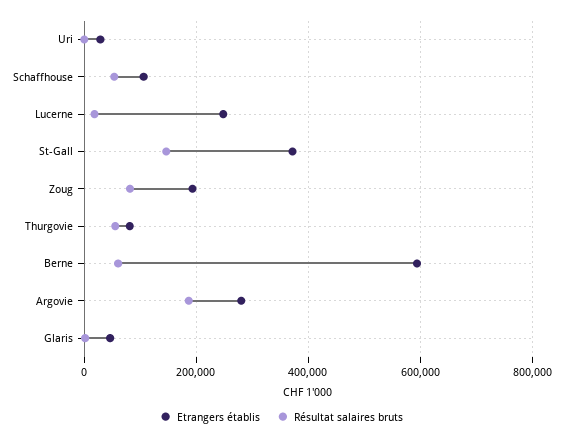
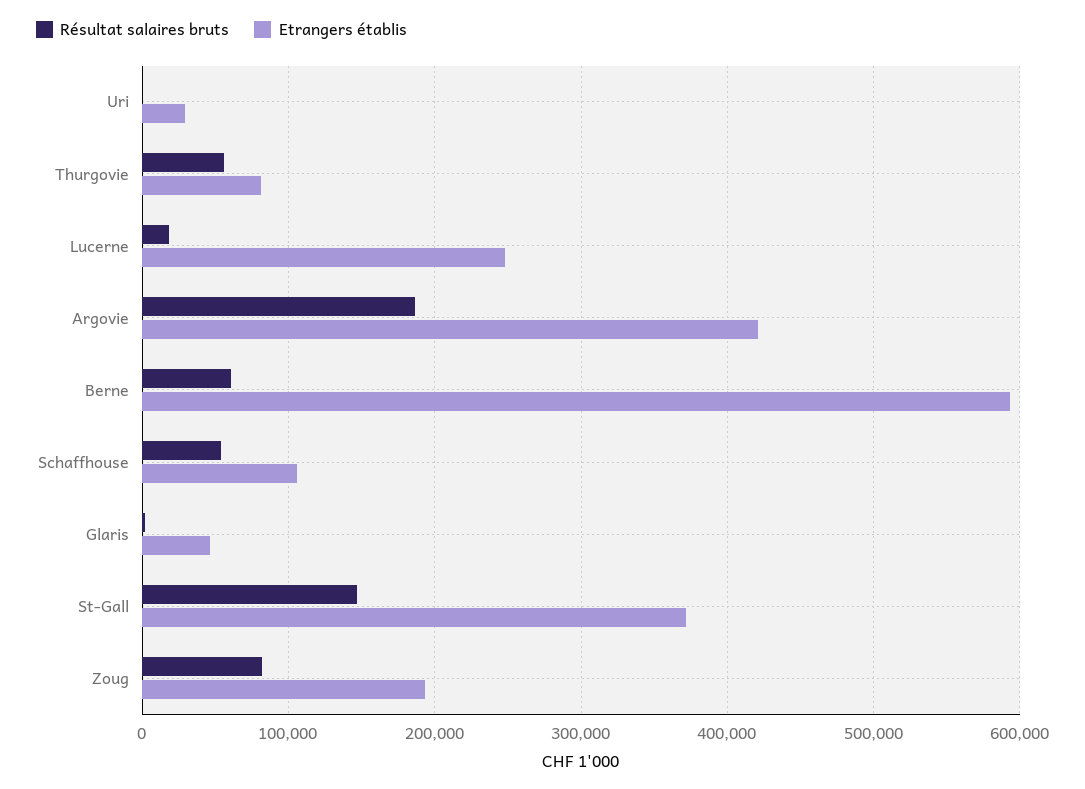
  {
    "Etrangers établis": {
      "Uri": 30000,
      "Schaffhouse": 110000,
      "Lucerne": 250000,
      "St-Gall": 370000,
      "Zoug": 190000,
      "Thurgovie": 80000,
      "Berne": 590000,
-     "Argovie": 280000,
+     "Argovie": 420000,
      "Glaris": 50000
    },
    "Résultat salaires bruts": {
      "Uri": 0,
      "Schaffhouse": 50000,
      "Lucerne": 20000,
      "St-Gall": 150000,
      "Zoug": 80000,
      "Thurgovie": 60000,
      "Berne": 60000,
      "Argovie": 190000,
      "Glaris": 0
    }
  }

